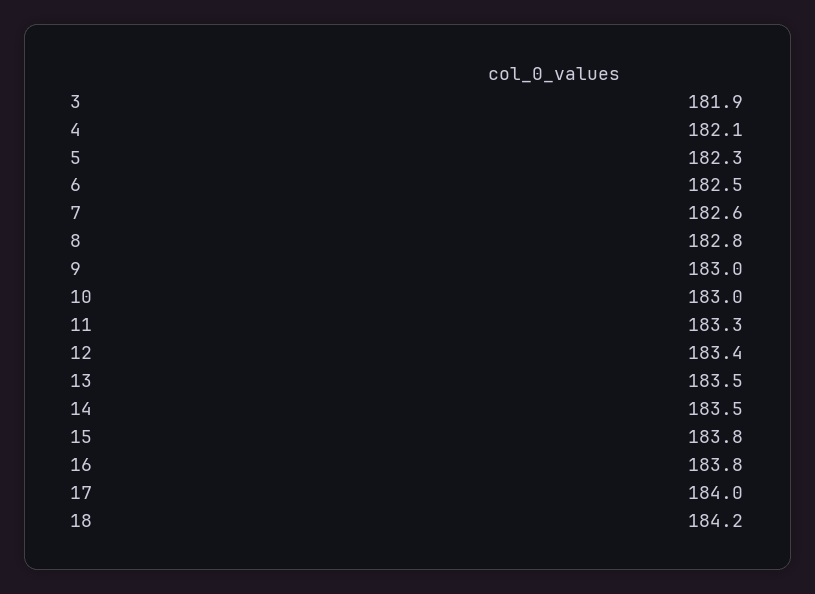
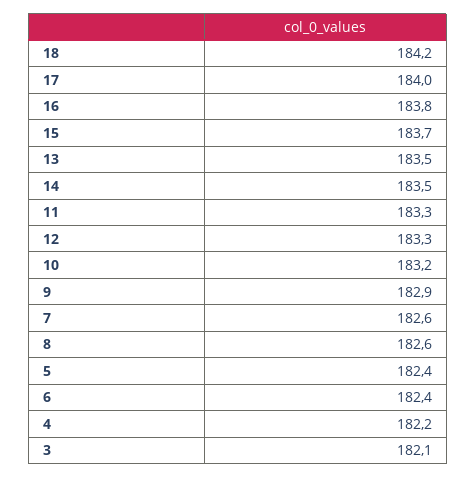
  {
-   "3": 181.9,
+   "3": 182.1,
-   "4": 182.1,
+   "4": 182.2,
-   "5": 182.3,
+   "5": 182.4,
-   "6": 182.5,
+   "6": 182.4,
    "7": 182.6,
-   "8": 182.8,
+   "8": 182.6,
-   "9": 183,
+   "9": 182.9,
-   "10": 183,
+   "10": 183.2,
    "11": 183.3,
-   "12": 183.4,
+   "12": 183.3,
    "13": 183.5,
    "14": 183.5,
-   "15": 183.8,
+   "15": 183.7,
    "16": 183.8,
    "17": 184,
    "18": 184.2
  }

